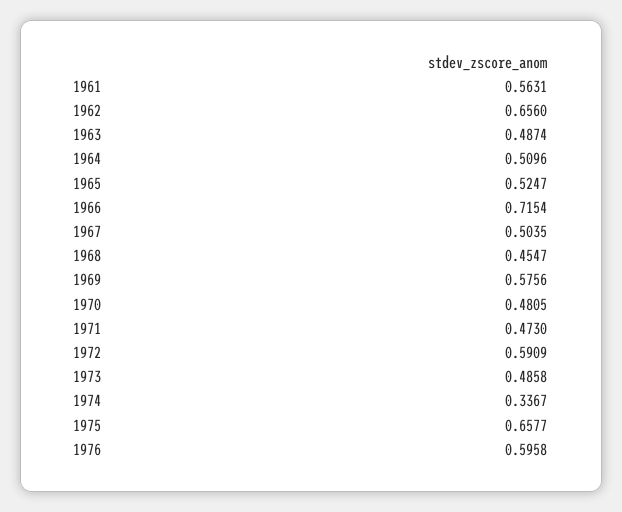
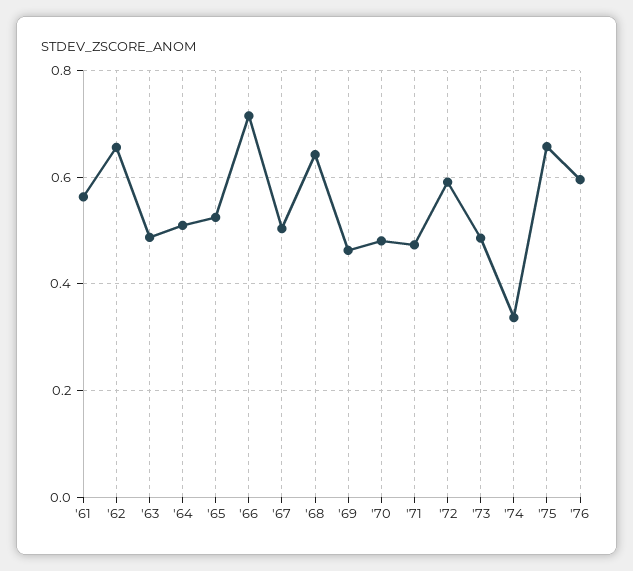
  {
    "1961": 0.5631,
    "1962": 0.656,
    "1963": 0.4874,
    "1964": 0.5096,
    "1965": 0.5247,
    "1966": 0.7154,
    "1967": 0.5035,
-   "1968": 0.4547,
+   "1968": 0.64,
-   "1969": 0.5756,
+   "1969": 0.46,
    "1970": 0.4805,
    "1971": 0.473,
    "1972": 0.5909,
    "1973": 0.4858,
    "1974": 0.3367,
    "1975": 0.6577,
    "1976": 0.5958
  }

